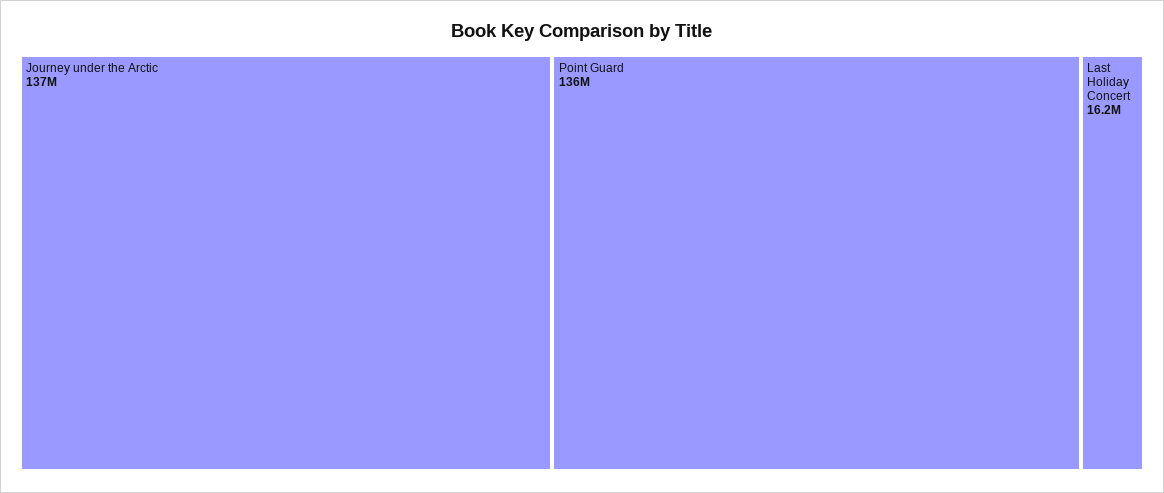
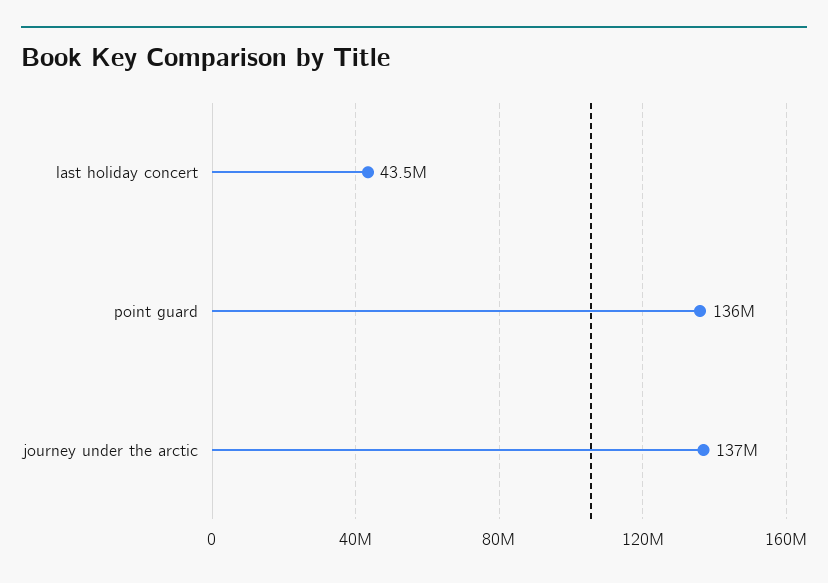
  {
    "Journey under the Arctic": 137000000,
    "Point Guard": 136000000,
-   "Last Holiday Concert": 16200000
+   "Last Holiday Concert": 43500000
  }

